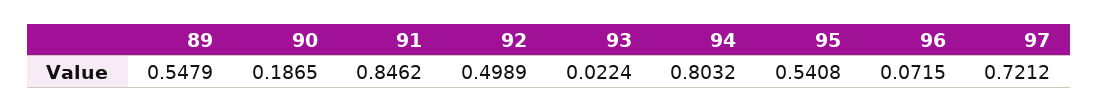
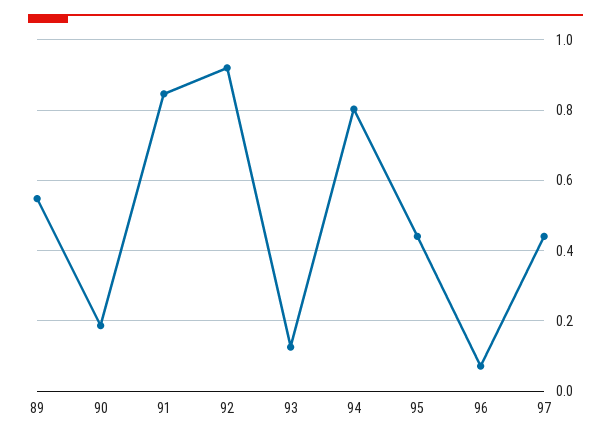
  {
    "89": 0.5479,
    "90": 0.1865,
    "91": 0.8462,
-   "92": 0.4989,
+   "92": 0.92,
-   "93": 0.0224,
+   "93": 0.12,
    "94": 0.8032,
-   "95": 0.5408,
+   "95": 0.44,
    "96": 0.0715,
-   "97": 0.7212
+   "97": 0.44
  }

